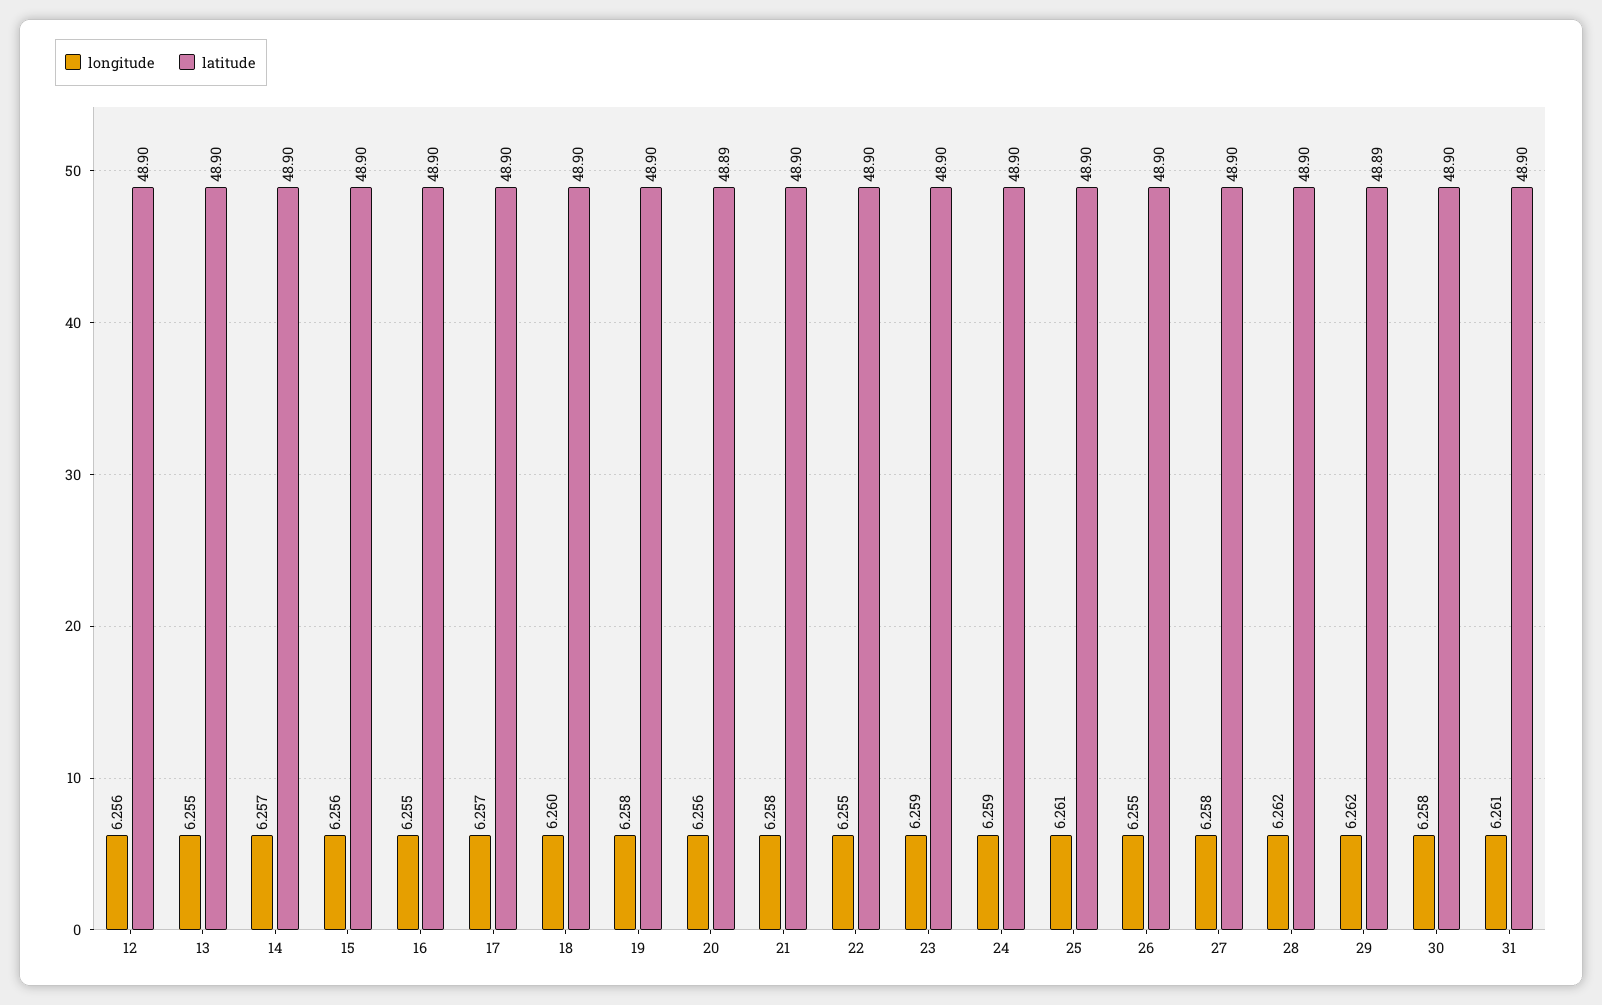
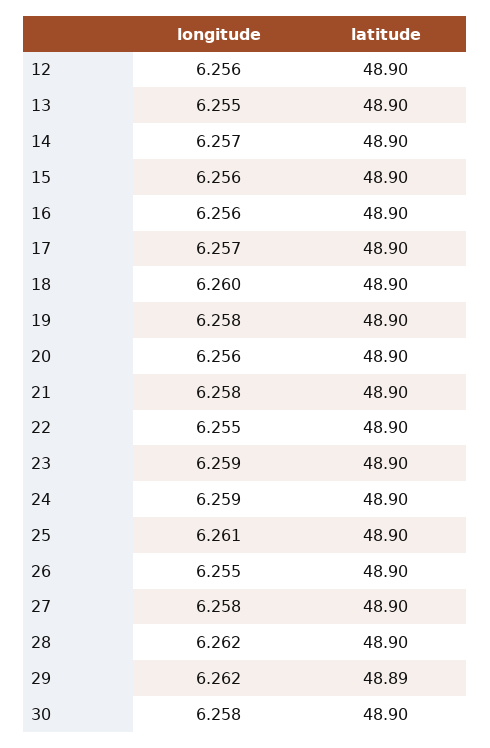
  {
    "longitude": {
      "12": 6.256,
      "13": 6.255,
      "14": 6.257,
      "15": 6.256,
-     "16": 6.255,
+     "16": 6.256,
      "17": 6.257,
      "18": 6.26,
      "19": 6.258,
      "20": 6.256,
      "21": 6.258,
      "22": 6.255,
      "23": 6.259,
      "24": 6.259,
      "25": 6.261,
      "26": 6.255,
      "27": 6.258,
      "28": 6.262,
      "29": 6.262,
-     "30": 6.258,
+     "30": 6.258
-     "31": 6.261
    },
    "latitude": {
      "12": 48.9,
      "13": 48.9,
      "14": 48.9,
      "15": 48.9,
      "16": 48.9,
      "17": 48.9,
      "18": 48.9,
      "19": 48.9,
-     "20": 48.89,
+     "20": 48.9,
      "21": 48.9,
      "22": 48.9,
      "23": 48.9,
      "24": 48.9,
      "25": 48.9,
      "26": 48.9,
      "27": 48.9,
      "28": 48.9,
      "29": 48.89,
-     "30": 48.9,
+     "30": 48.9
-     "31": 48.9
    }
  }

